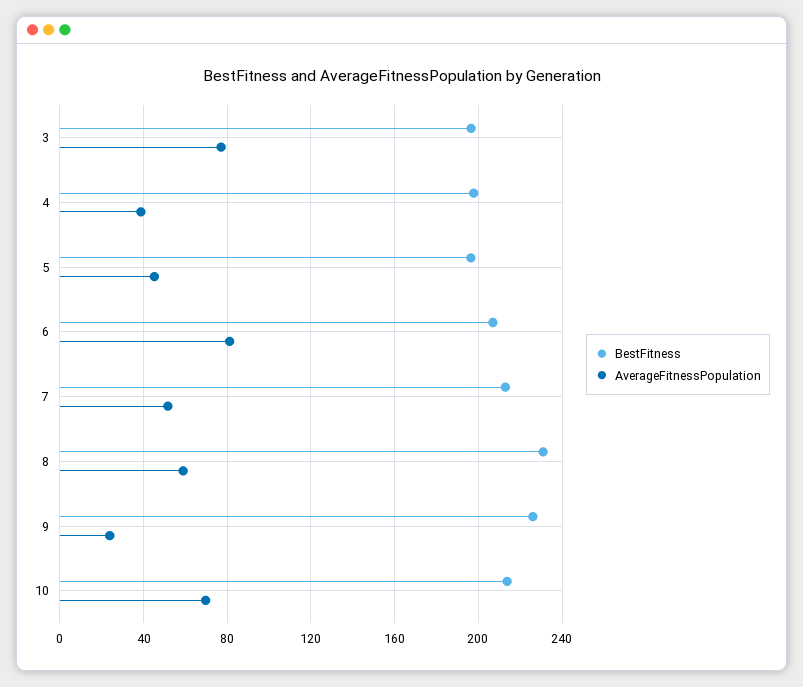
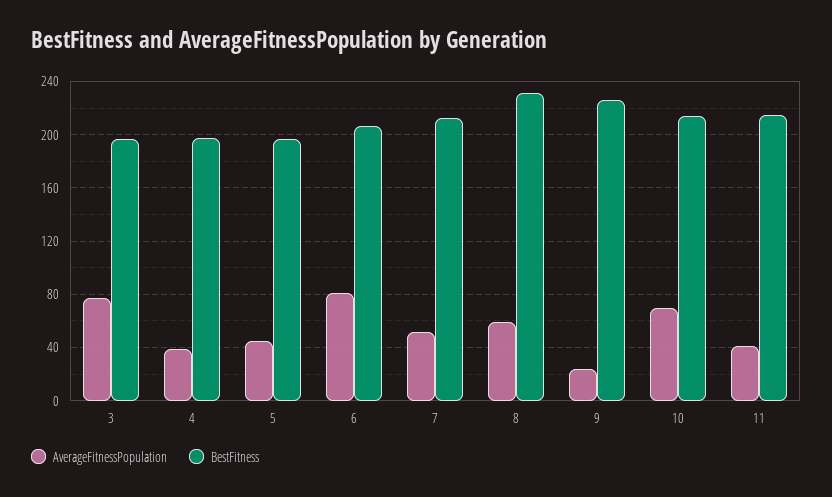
  {
    "BestFitness": {
      "3": 195,
      "4": 200,
      "5": 195,
      "6": 205,
      "7": 215,
      "8": 230,
      "9": 225,
-     "10": 215
+     "10": 215,
+     "11": 215
    },
    "AverageFitnessPopulation": {
      "3": 75,
      "4": 40,
      "5": 45,
      "6": 80,
      "7": 50,
      "8": 60,
      "9": 25,
-     "10": 70
+     "10": 70,
+     "11": 40
    }
  }

